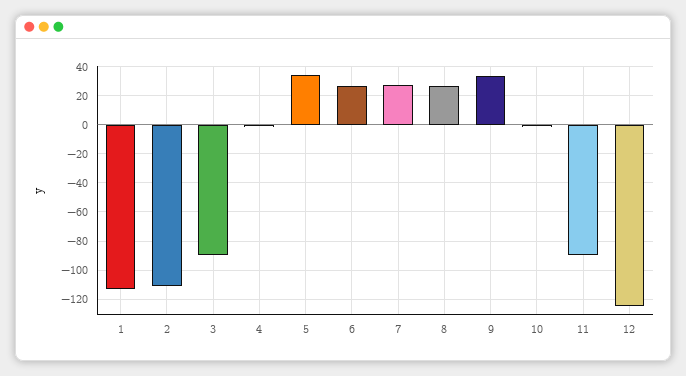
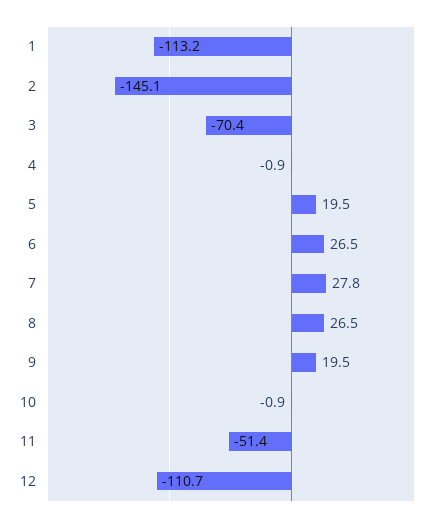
  {
    "1": -113.2,
-   "2": -110,
+   "2": -145.1,
-   "3": -90,
+   "3": -70.4,
    "4": -0.9,
-   "5": 35,
+   "5": 19.5,
    "6": 26.5,
    "7": 27.8,
    "8": 26.5,
-   "9": 35,
+   "9": 19.5,
    "10": -0.9,
-   "11": -90,
+   "11": -51.4,
-   "12": -125
+   "12": -110.7
  }

